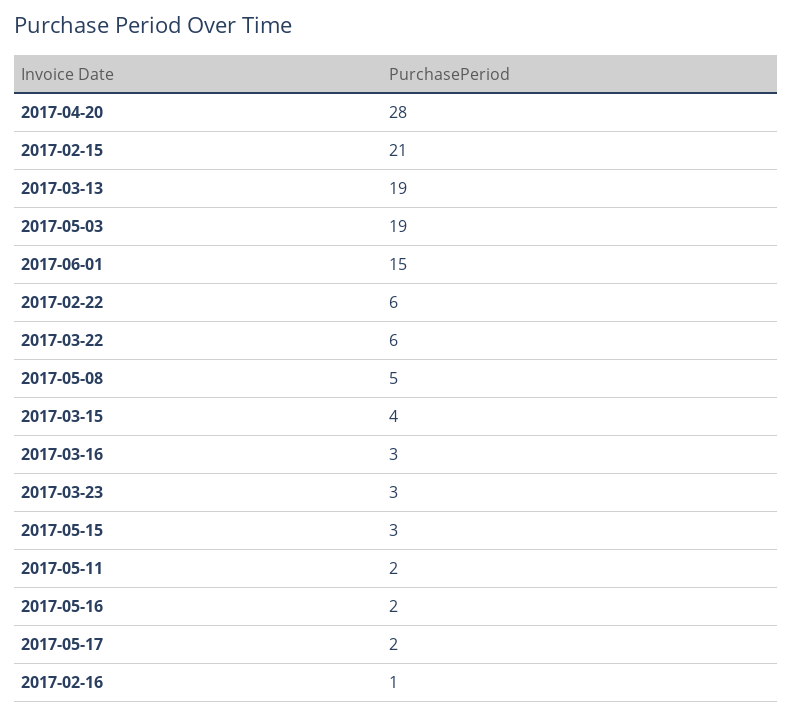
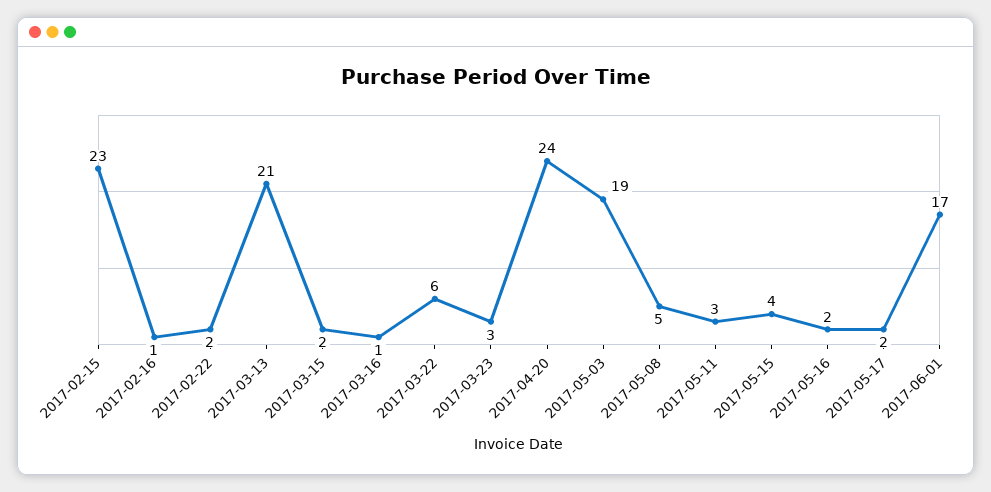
  {
-   "2017-04-20": 28,
+   "2017-04-20": 24,
-   "2017-02-15": 21,
+   "2017-02-15": 23,
-   "2017-03-13": 19,
+   "2017-03-13": 21,
    "2017-05-03": 19,
-   "2017-06-01": 15,
+   "2017-06-01": 17,
-   "2017-02-22": 6,
+   "2017-02-22": 2,
    "2017-03-22": 6,
    "2017-05-08": 5,
-   "2017-03-15": 4,
+   "2017-03-15": 2,
-   "2017-03-16": 3,
+   "2017-03-16": 1,
    "2017-03-23": 3,
-   "2017-05-15": 3,
+   "2017-05-15": 4,
-   "2017-05-11": 2,
+   "2017-05-11": 3,
    "2017-05-16": 2,
    "2017-05-17": 2,
    "2017-02-16": 1
  }

